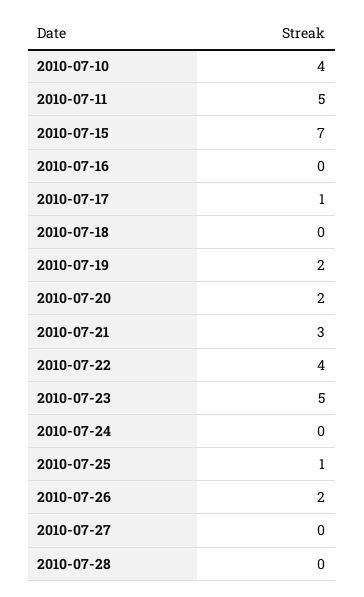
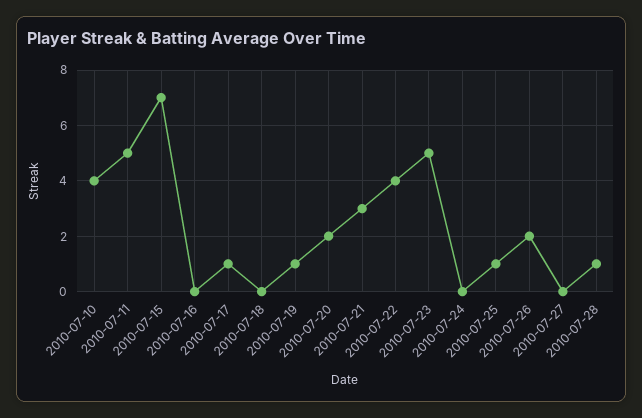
  {
    "2010-07-10": 4,
    "2010-07-11": 5,
    "2010-07-15": 7,
    "2010-07-16": 0,
    "2010-07-17": 1,
    "2010-07-18": 0,
-   "2010-07-19": 2,
+   "2010-07-19": 1,
    "2010-07-20": 2,
    "2010-07-21": 3,
    "2010-07-22": 4,
    "2010-07-23": 5,
    "2010-07-24": 0,
    "2010-07-25": 1,
    "2010-07-26": 2,
    "2010-07-27": 0,
-   "2010-07-28": 0
+   "2010-07-28": 1
  }

